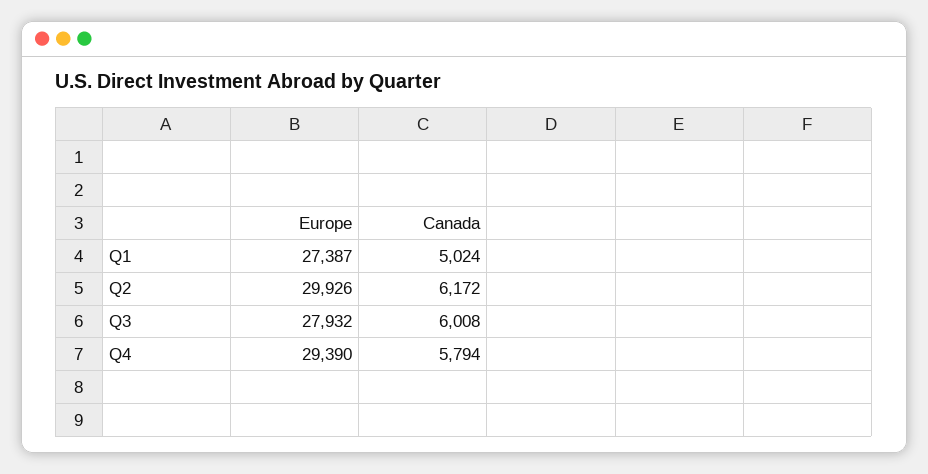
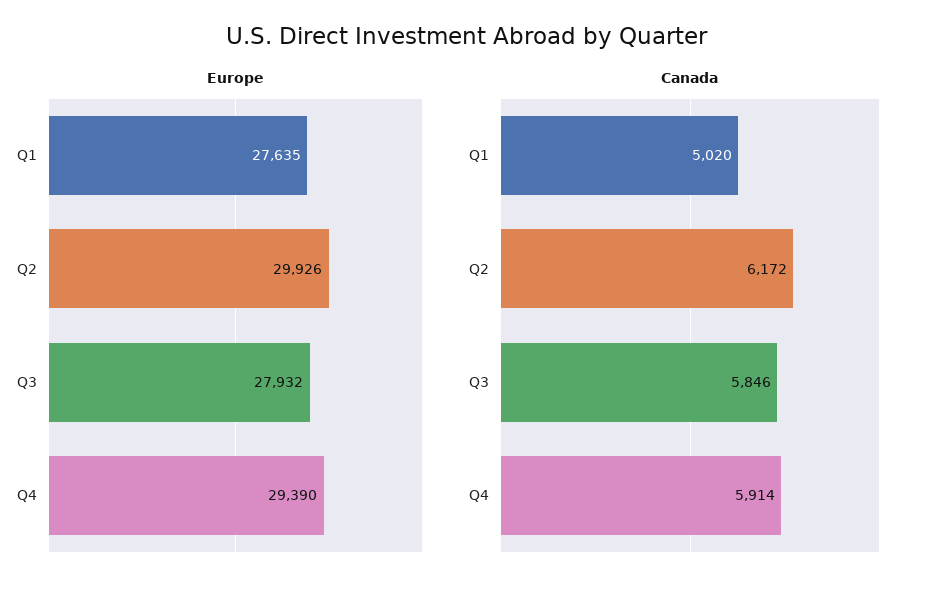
  {
    "Europe": {
-     "Q1": 27387,
+     "Q1": 27635,
      "Q2": 29926,
      "Q3": 27932,
      "Q4": 29390
    },
    "Canada": {
-     "Q1": 5024,
+     "Q1": 5020,
      "Q2": 6172,
-     "Q3": 6008,
+     "Q3": 5846,
-     "Q4": 5794
+     "Q4": 5914
    }
  }

